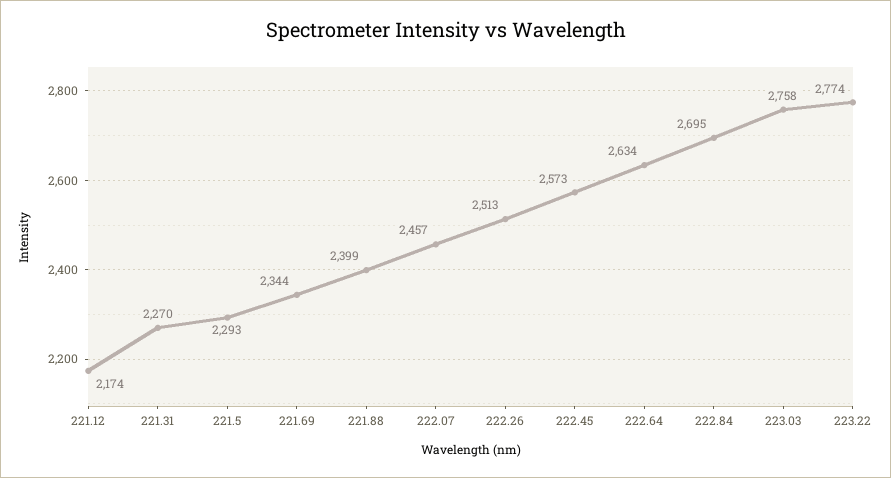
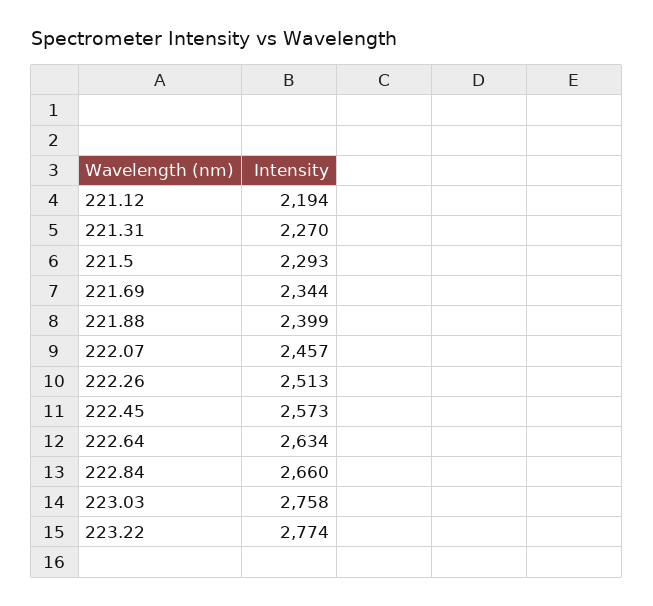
  {
-   "221.12": 2174,
+   "221.12": 2194,
    "221.31": 2270,
    "221.5": 2293,
    "221.69": 2344,
    "221.88": 2399,
    "222.07": 2457,
    "222.26": 2513,
    "222.45": 2573,
    "222.64": 2634,
-   "222.84": 2695,
+   "222.84": 2660,
    "223.03": 2758,
    "223.22": 2774
  }

